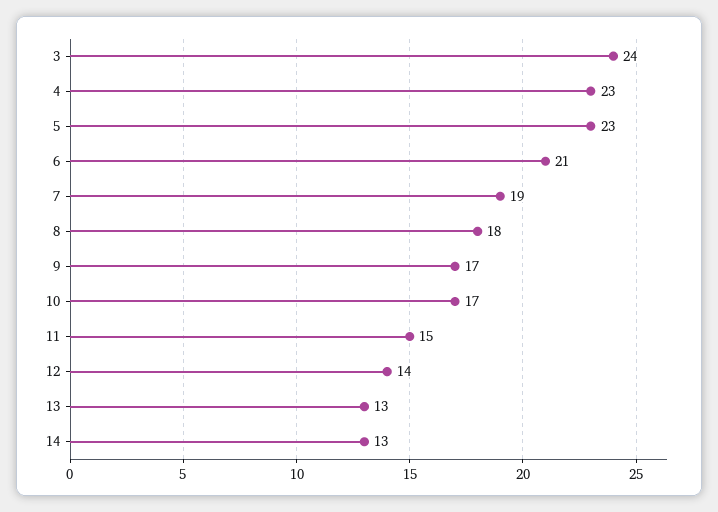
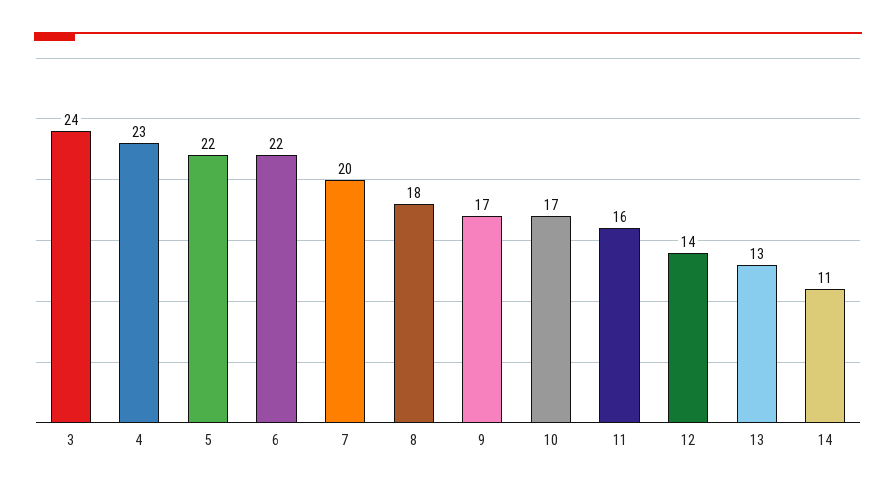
  {
    "3": 24,
    "4": 23,
-   "5": 23,
+   "5": 22,
-   "6": 21,
+   "6": 22,
-   "7": 19,
+   "7": 20,
    "8": 18,
    "9": 17,
    "10": 17,
-   "11": 15,
+   "11": 16,
    "12": 14,
    "13": 13,
-   "14": 13
+   "14": 11
  }

